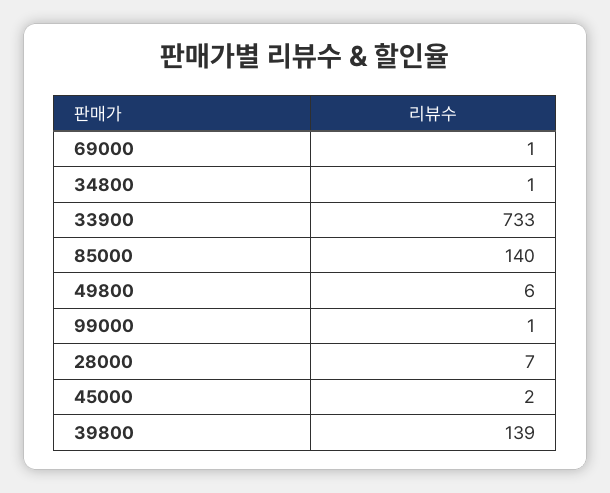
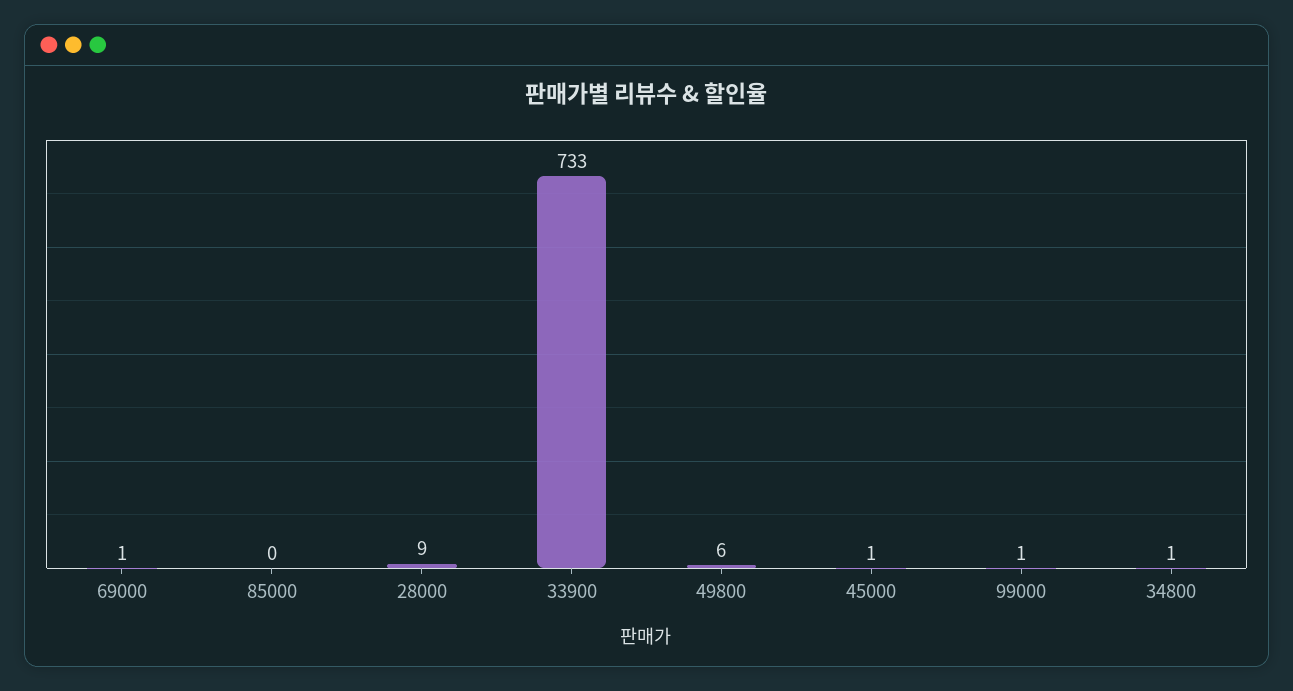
  {
    "69000": 1,
    "34800": 1,
    "33900": 733,
-   "85000": 140,
+   "85000": 0,
    "49800": 6,
    "99000": 1,
-   "28000": 7,
+   "28000": 9,
-   "45000": 2,
+   "45000": 1
-   "39800": 139
  }

